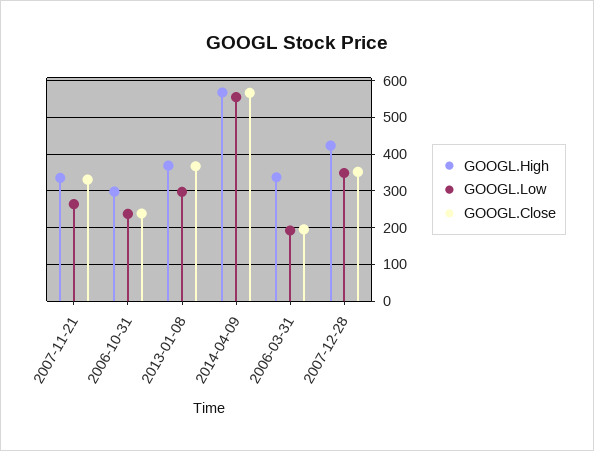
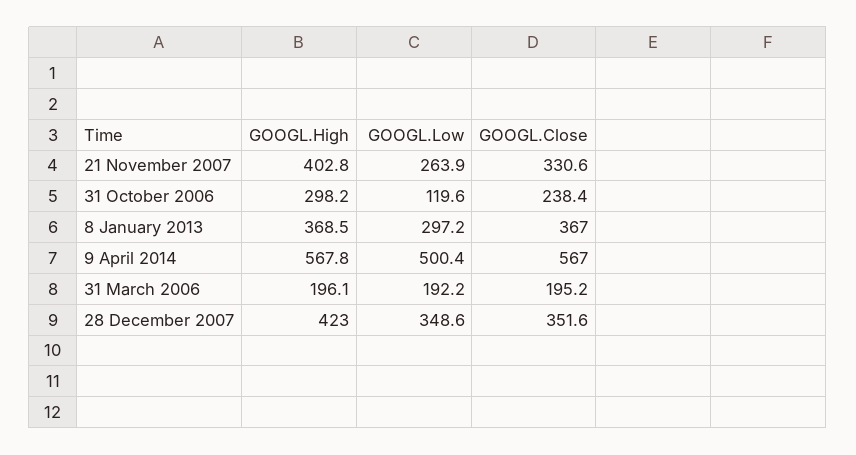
  {
    "GOOGL.High": {
-     "2007-11-21": 340,
+     "2007-11-21": 402.8,
      "2006-10-31": 298.2,
      "2013-01-08": 368.5,
      "2014-04-09": 567.8,
-     "2006-03-31": 340,
+     "2006-03-31": 196.1,
      "2007-12-28": 423
    },
    "GOOGL.Low": {
      "2007-11-21": 263.9,
-     "2006-10-31": 240,
+     "2006-10-31": 119.6,
      "2013-01-08": 297.2,
-     "2014-04-09": 560,
+     "2014-04-09": 500.4,
      "2006-03-31": 192.2,
      "2007-12-28": 348.6
    },
    "GOOGL.Close": {
      "2007-11-21": 330.6,
      "2006-10-31": 238.4,
      "2013-01-08": 367,
      "2014-04-09": 567,
      "2006-03-31": 195.2,
      "2007-12-28": 351.6
    }
  }

